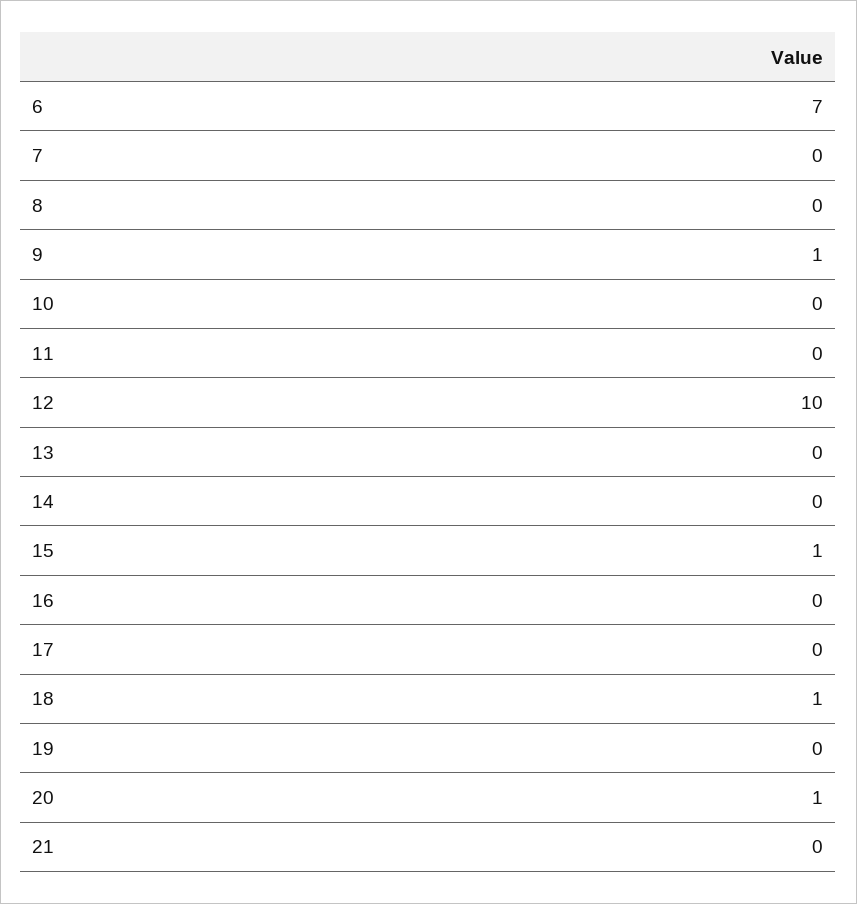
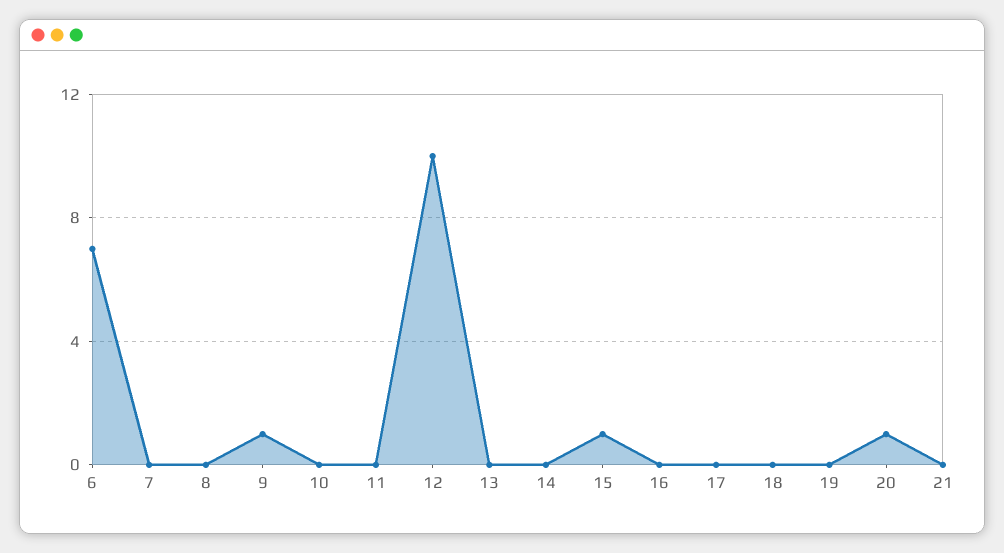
  {
    "6": 7,
    "7": 0,
    "8": 0,
    "9": 1,
    "10": 0,
    "11": 0,
    "12": 10,
    "13": 0,
    "14": 0,
    "15": 1,
    "16": 0,
    "17": 0,
-   "18": 1,
+   "18": 0,
    "19": 0,
    "20": 1,
    "21": 0
  }

